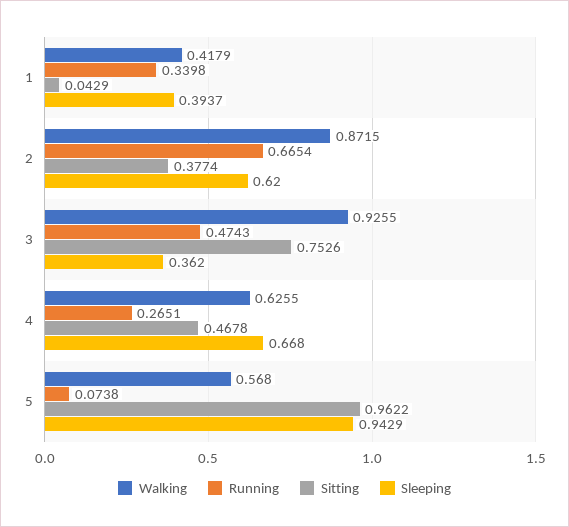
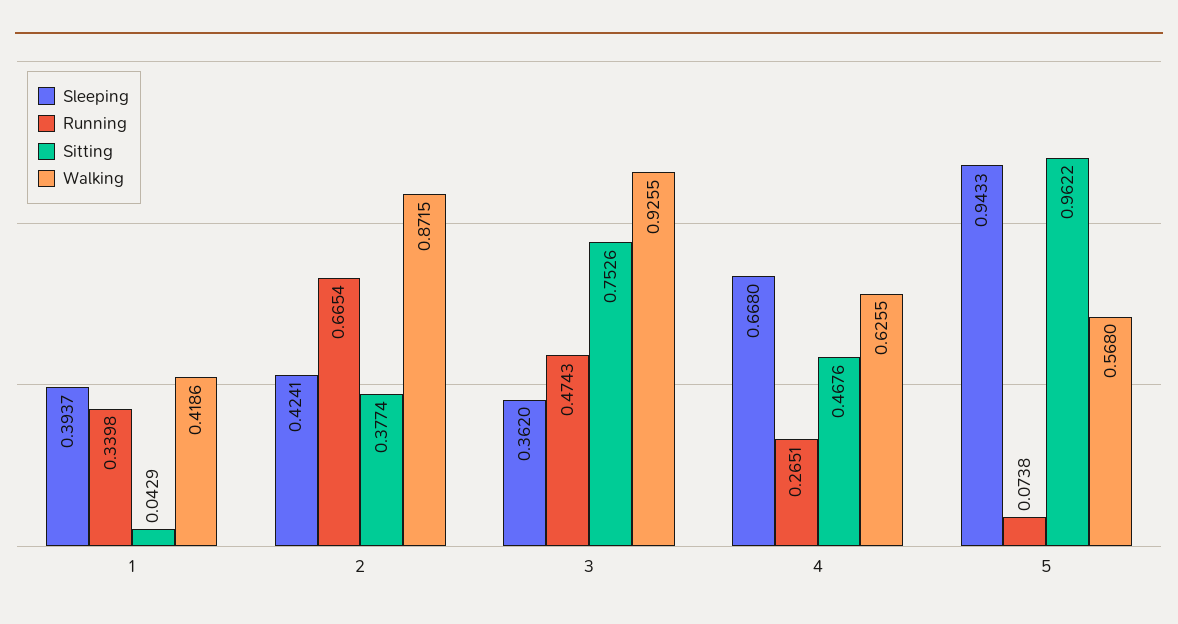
  {
    "Walking": {
-     "1": 0.4179,
+     "1": 0.4186,
      "2": 0.8715,
      "3": 0.9255,
      "4": 0.6255,
      "5": 0.568
    },
    "Running": {
      "1": 0.3398,
      "2": 0.6654,
      "3": 0.4743,
      "4": 0.2651,
      "5": 0.0738
    },
    "Sitting": {
      "1": 0.0429,
      "2": 0.3774,
      "3": 0.7526,
-     "4": 0.4678,
+     "4": 0.4676,
      "5": 0.9622
    },
    "Sleeping": {
      "1": 0.3937,
-     "2": 0.62,
+     "2": 0.4241,
      "3": 0.362,
      "4": 0.668,
-     "5": 0.9429
+     "5": 0.9433
    }
  }

